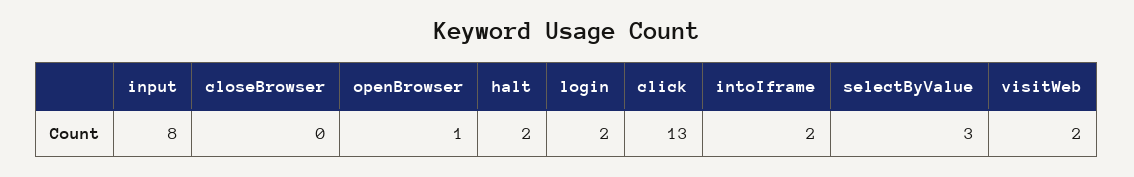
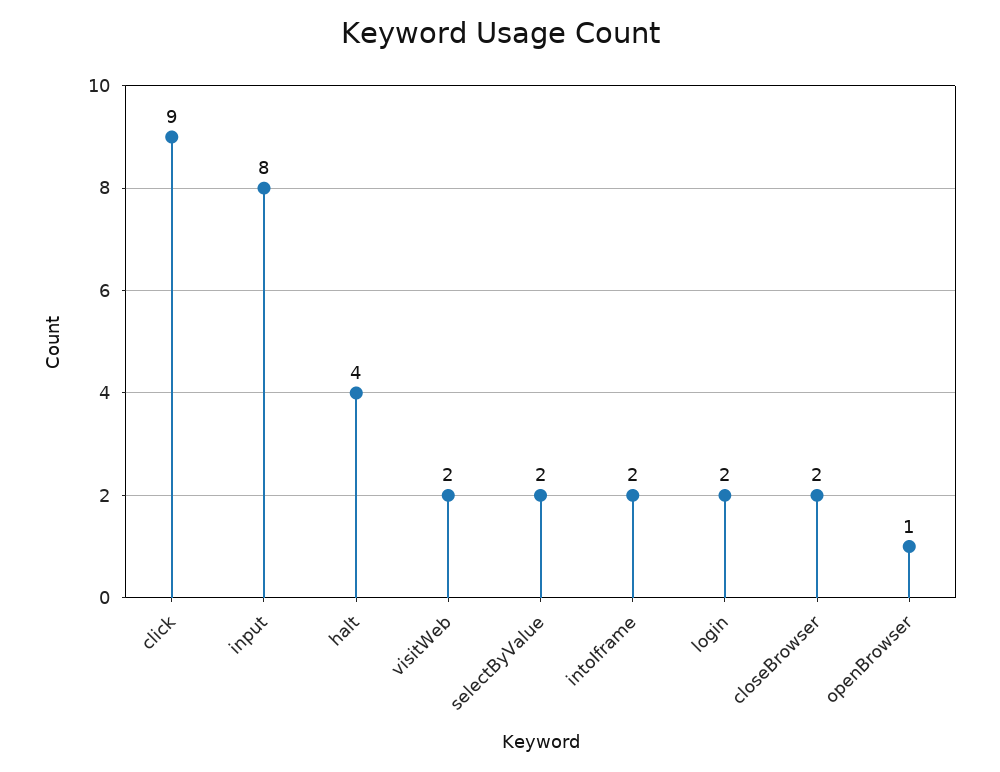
  {
    "input": 8,
-   "closeBrowser": 0,
+   "closeBrowser": 2,
    "openBrowser": 1,
-   "halt": 2,
+   "halt": 4,
    "login": 2,
-   "click": 13,
+   "click": 9,
    "intoIframe": 2,
-   "selectByValue": 3,
+   "selectByValue": 2,
    "visitWeb": 2
  }

